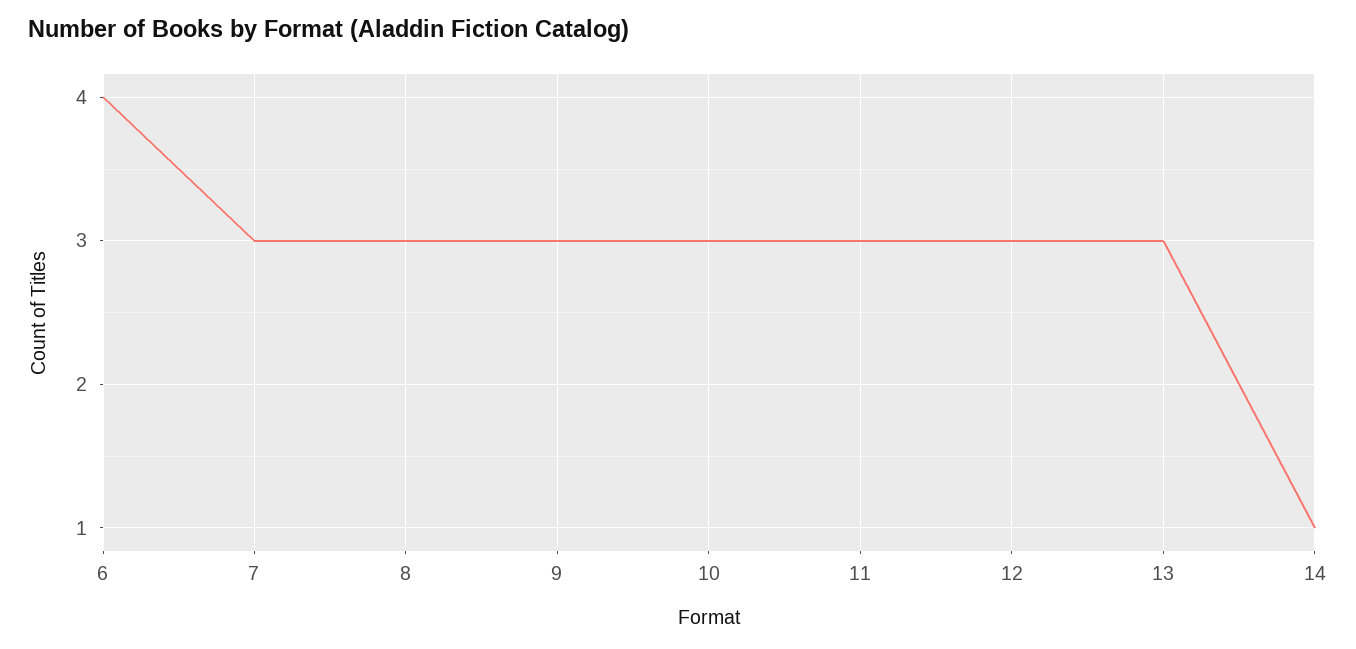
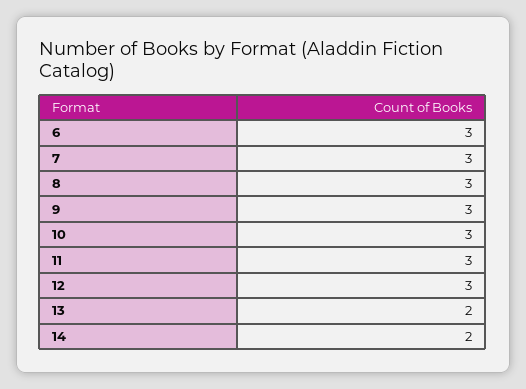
  {
-   "6": 4,
+   "6": 3,
    "7": 3,
    "8": 3,
    "9": 3,
    "10": 3,
    "11": 3,
    "12": 3,
-   "13": 3,
+   "13": 2,
-   "14": 1
+   "14": 2
  }

